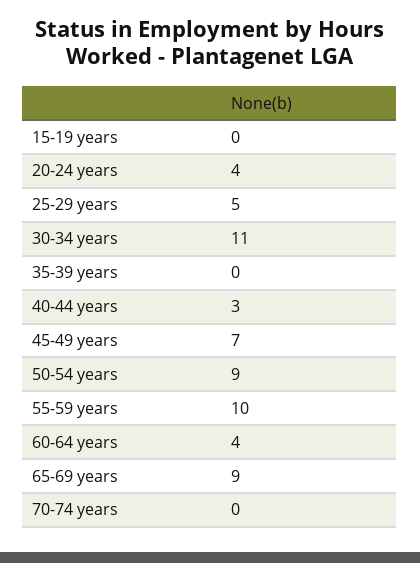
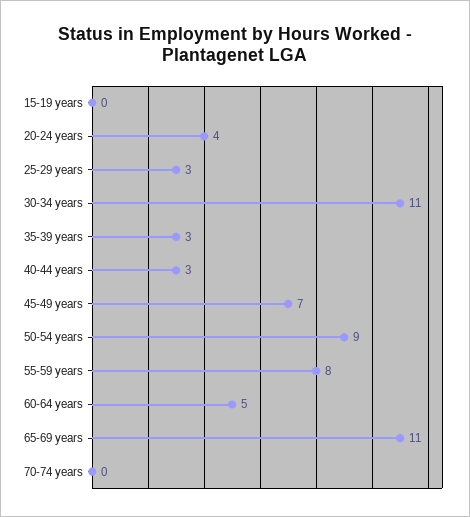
  {
    "15-19 years": 0,
    "20-24 years": 4,
-   "25-29 years": 5,
+   "25-29 years": 3,
    "30-34 years": 11,
-   "35-39 years": 0,
+   "35-39 years": 3,
    "40-44 years": 3,
    "45-49 years": 7,
    "50-54 years": 9,
-   "55-59 years": 10,
+   "55-59 years": 8,
-   "60-64 years": 4,
+   "60-64 years": 5,
-   "65-69 years": 9,
+   "65-69 years": 11,
    "70-74 years": 0
  }

